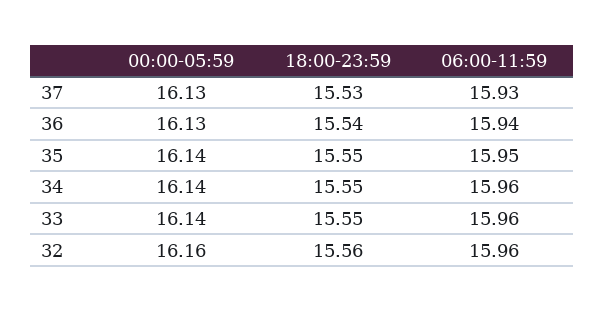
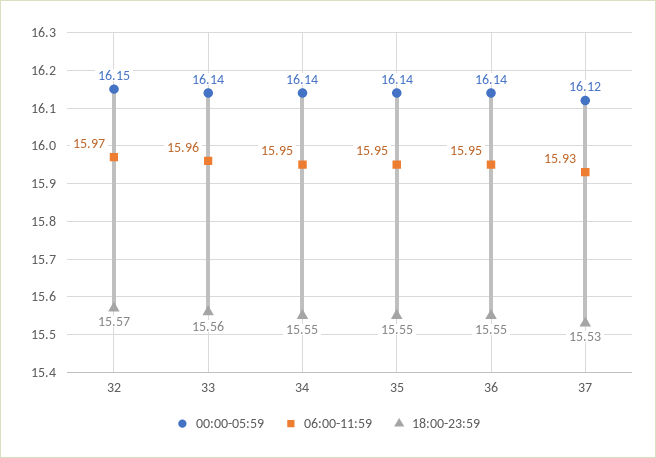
  {
    "00:00-05:59": {
-     "37": 16.13,
+     "37": 16.12,
-     "36": 16.13,
+     "36": 16.14,
      "35": 16.14,
      "34": 16.14,
      "33": 16.14,
-     "32": 16.16
+     "32": 16.15
    },
    "18:00-23:59": {
      "37": 15.53,
-     "36": 15.54,
+     "36": 15.55,
      "35": 15.55,
      "34": 15.55,
-     "33": 15.55,
+     "33": 15.56,
-     "32": 15.56
+     "32": 15.57
    },
    "06:00-11:59": {
      "37": 15.93,
-     "36": 15.94,
+     "36": 15.95,
      "35": 15.95,
-     "34": 15.96,
+     "34": 15.95,
      "33": 15.96,
-     "32": 15.96
+     "32": 15.97
    }
  }

